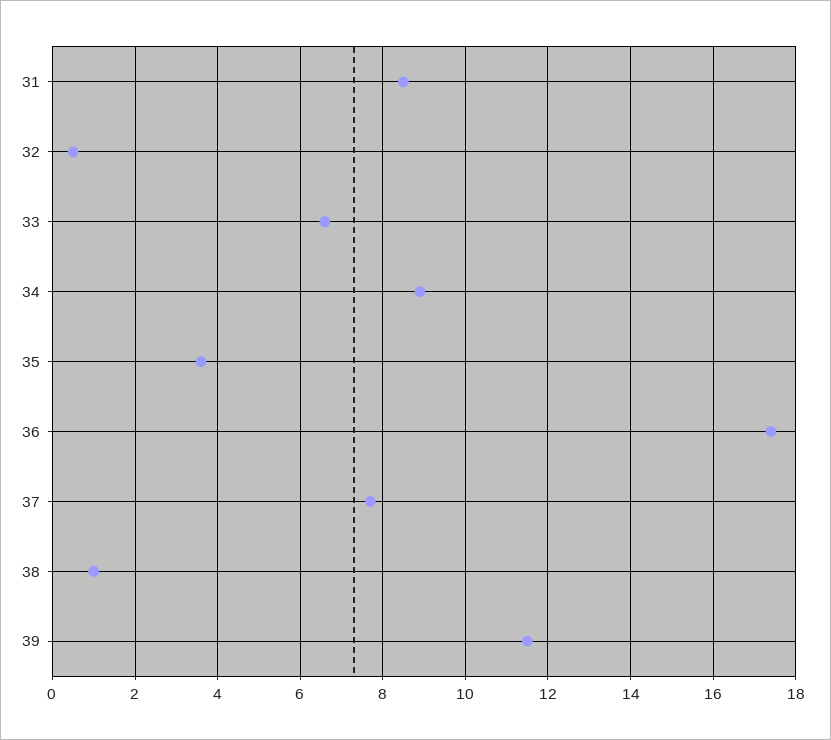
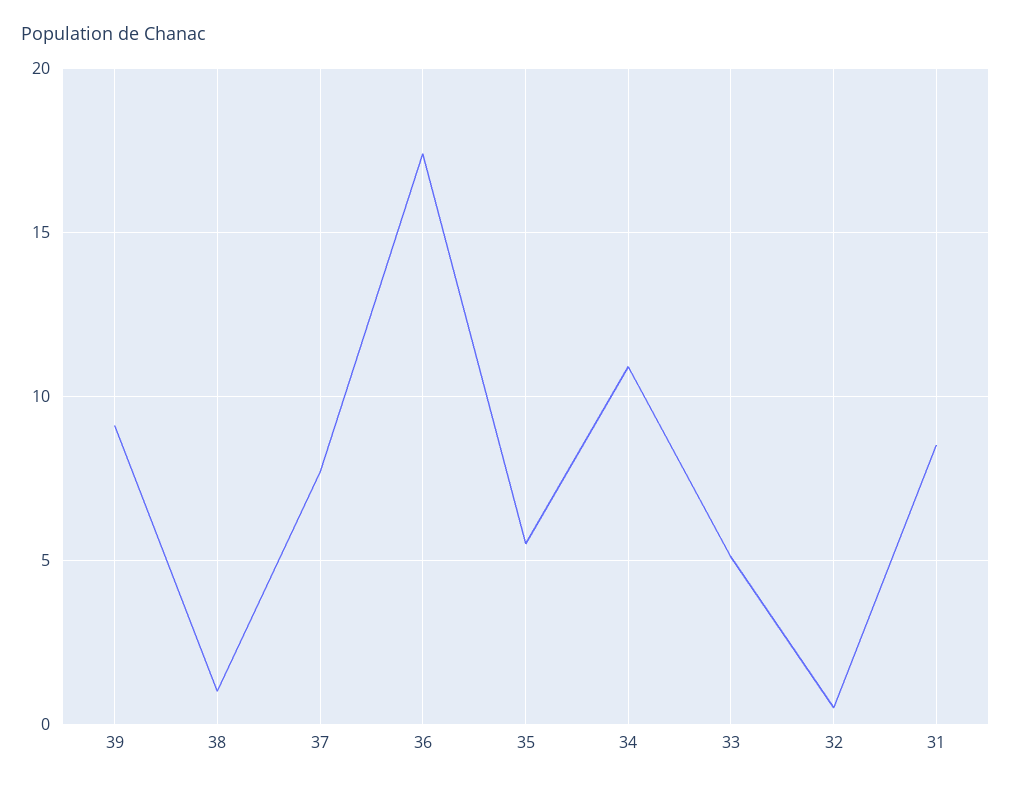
  {
    "31": 8.5,
    "32": 0.5,
-   "33": 6.5,
+   "33": 5,
-   "34": 9,
+   "34": 11,
-   "35": 3.5,
+   "35": 5.5,
    "36": 17.5,
    "37": 7.5,
    "38": 1,
-   "39": 11.5
+   "39": 9
  }

